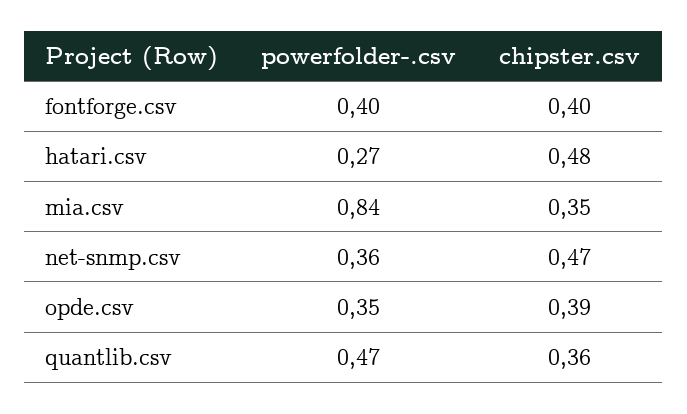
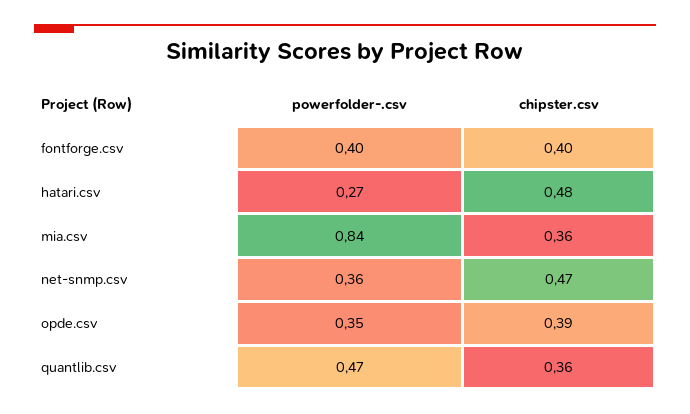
  {
    "powerfolder-.csv": {
      "fontforge.csv": 0.4,
      "hatari.csv": 0.27,
      "mia.csv": 0.84,
      "net-snmp.csv": 0.36,
      "opde.csv": 0.35,
      "quantlib.csv": 0.47
    },
    "chipster.csv": {
      "fontforge.csv": 0.4,
      "hatari.csv": 0.48,
-     "mia.csv": 0.35,
+     "mia.csv": 0.36,
      "net-snmp.csv": 0.47,
      "opde.csv": 0.39,
      "quantlib.csv": 0.36
    }
  }

